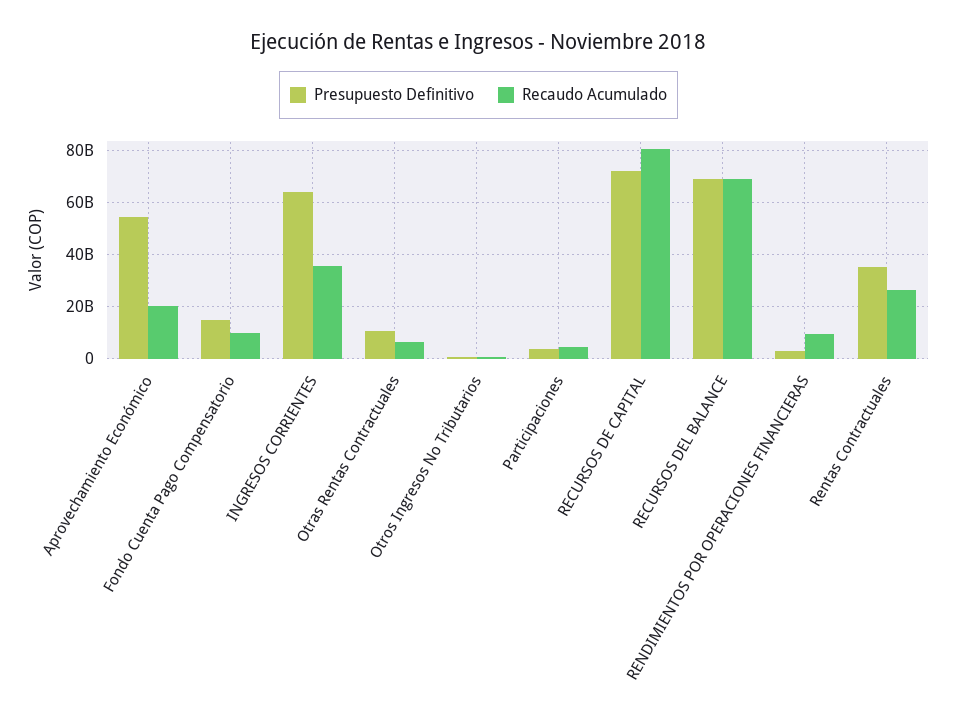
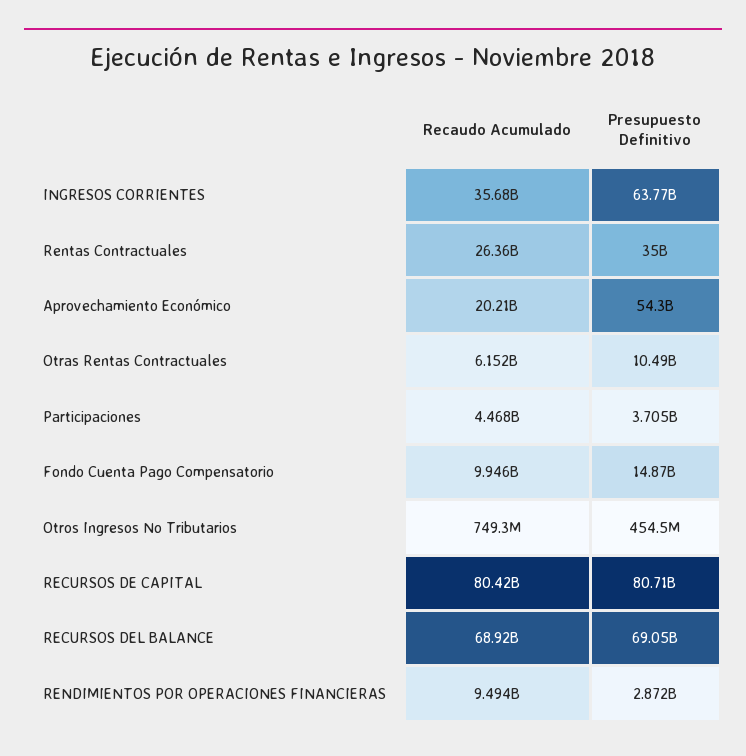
  {
    "Presupuesto Definitivo": {
      "Aprovechamiento Económico": 54300000000,
      "Fondo Cuenta Pago Compensatorio": 14870000000,
      "INGRESOS CORRIENTES": 63770000000,
      "Otras Rentas Contractuales": 10490000000,
      "Otros Ingresos No Tributarios": 454500000,
      "Participaciones": 3705000000,
-     "RECURSOS DE CAPITAL": 72500000000,
+     "RECURSOS DE CAPITAL": 80710000000,
      "RECURSOS DEL BALANCE": 69050000000,
      "RENDIMIENTOS POR OPERACIONES FINANCIERAS": 2872000000,
      "Rentas Contractuales": 35000000000
    },
    "Recaudo Acumulado": {
      "Aprovechamiento Económico": 20210000000,
      "Fondo Cuenta Pago Compensatorio": 9946000000,
      "INGRESOS CORRIENTES": 35680000000,
      "Otras Rentas Contractuales": 6152000000,
      "Otros Ingresos No Tributarios": 749300000,
      "Participaciones": 4468000000,
      "RECURSOS DE CAPITAL": 80420000000,
      "RECURSOS DEL BALANCE": 68920000000,
      "RENDIMIENTOS POR OPERACIONES FINANCIERAS": 9494000000,
      "Rentas Contractuales": 26360000000
    }
  }

